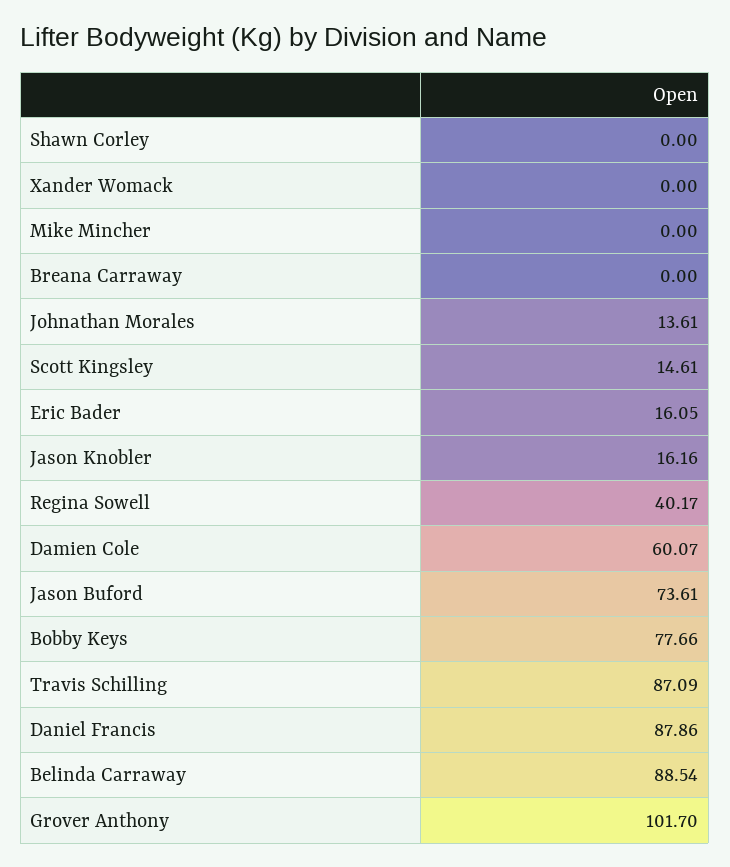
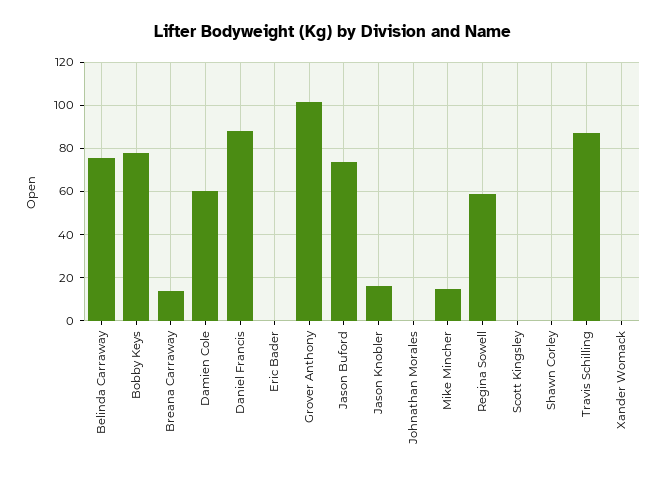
  {
    "Shawn Corley": 0,
    "Xander Womack": 0,
-   "Mike Mincher": 0,
+   "Mike Mincher": 15,
-   "Breana Carraway": 0,
+   "Breana Carraway": 15,
-   "Johnathan Morales": 13.61,
+   "Johnathan Morales": 0,
-   "Scott Kingsley": 14.61,
+   "Scott Kingsley": 0,
-   "Eric Bader": 16.05,
+   "Eric Bader": 0,
    "Jason Knobler": 16.16,
-   "Regina Sowell": 40.17,
+   "Regina Sowell": 60,
    "Damien Cole": 60.07,
    "Jason Buford": 73.61,
    "Bobby Keys": 77.66,
    "Travis Schilling": 87.09,
    "Daniel Francis": 87.86,
-   "Belinda Carraway": 88.54,
+   "Belinda Carraway": 75,
    "Grover Anthony": 101.7
  }

